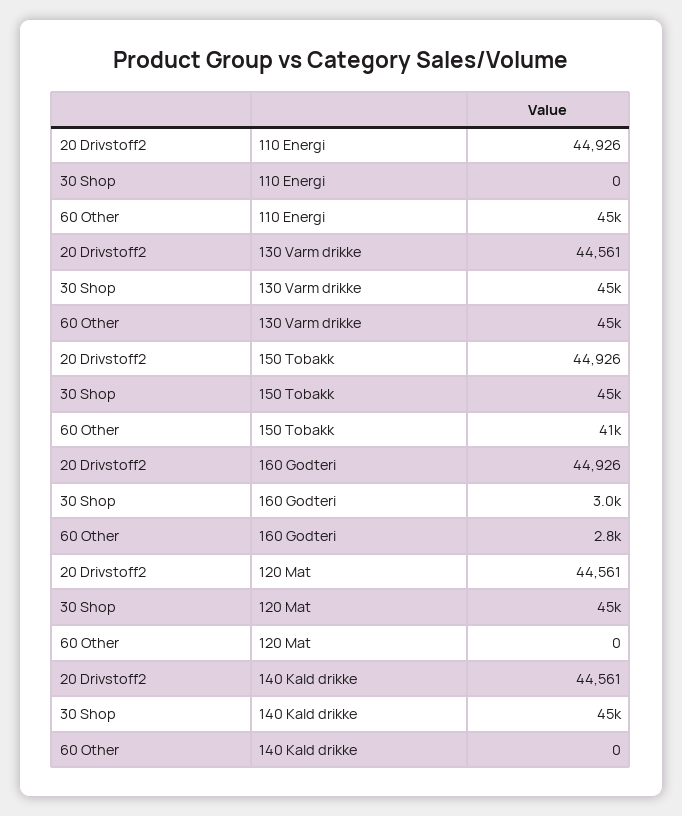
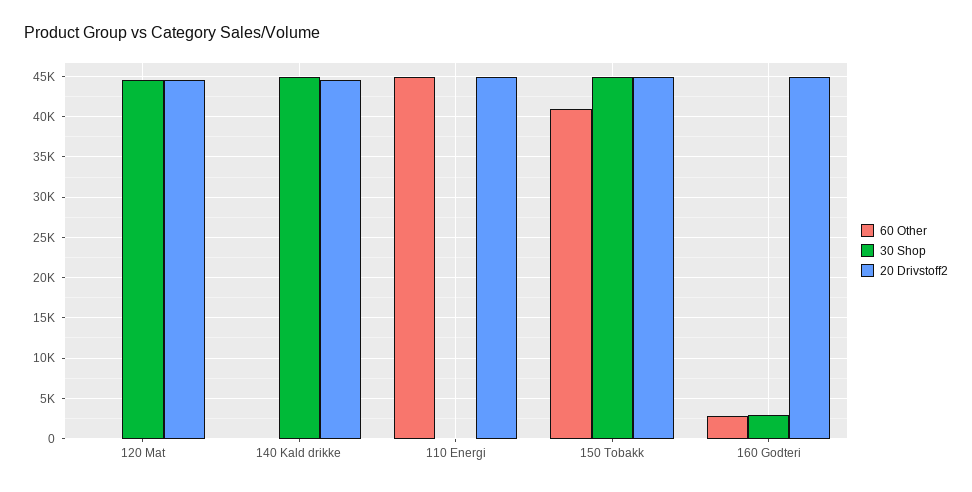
  {
    "20 Drivstoff2": {
      "110 Energi": 44926,
-     "130 Varm drikke": 44561,
      "150 Tobakk": 44926,
      "160 Godteri": 44926,
      "120 Mat": 44561,
      "140 Kald drikke": 44561
    },
    "30 Shop": {
      "110 Energi": 0,
-     "130 Varm drikke": 45000,
      "150 Tobakk": 45000,
      "160 Godteri": 3000,
      "120 Mat": 45000,
      "140 Kald drikke": 45000
    },
    "60 Other": {
      "110 Energi": 45000,
-     "130 Varm drikke": 45000,
      "150 Tobakk": 41000,
      "160 Godteri": 2800,
      "120 Mat": 0,
      "140 Kald drikke": 0
    }
  }

